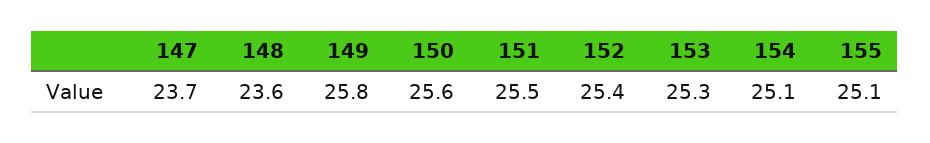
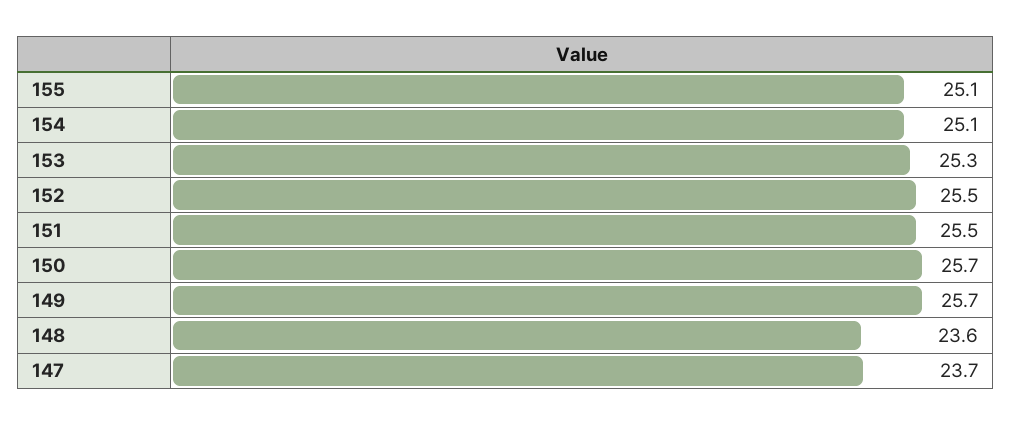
  {
    "147": 23.7,
    "148": 23.6,
-   "149": 25.8,
+   "149": 25.7,
-   "150": 25.6,
+   "150": 25.7,
    "151": 25.5,
-   "152": 25.4,
+   "152": 25.5,
    "153": 25.3,
    "154": 25.1,
    "155": 25.1
  }

